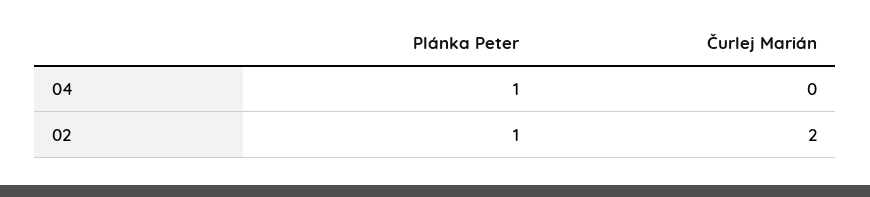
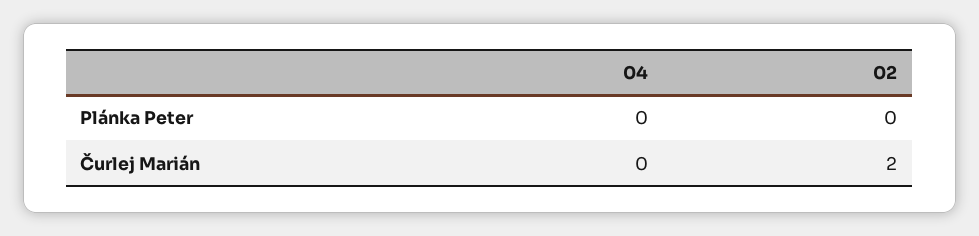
  {
    "Plánka Peter": {
-     "04": 1,
+     "04": 0,
-     "02": 1
+     "02": 0
    },
    "Čurlej Marián": {
      "04": 0,
      "02": 2
    }
  }

